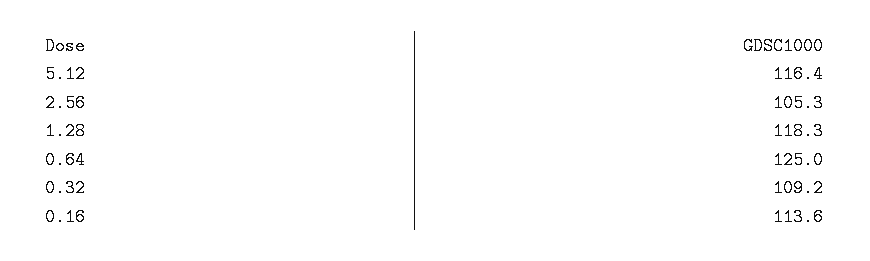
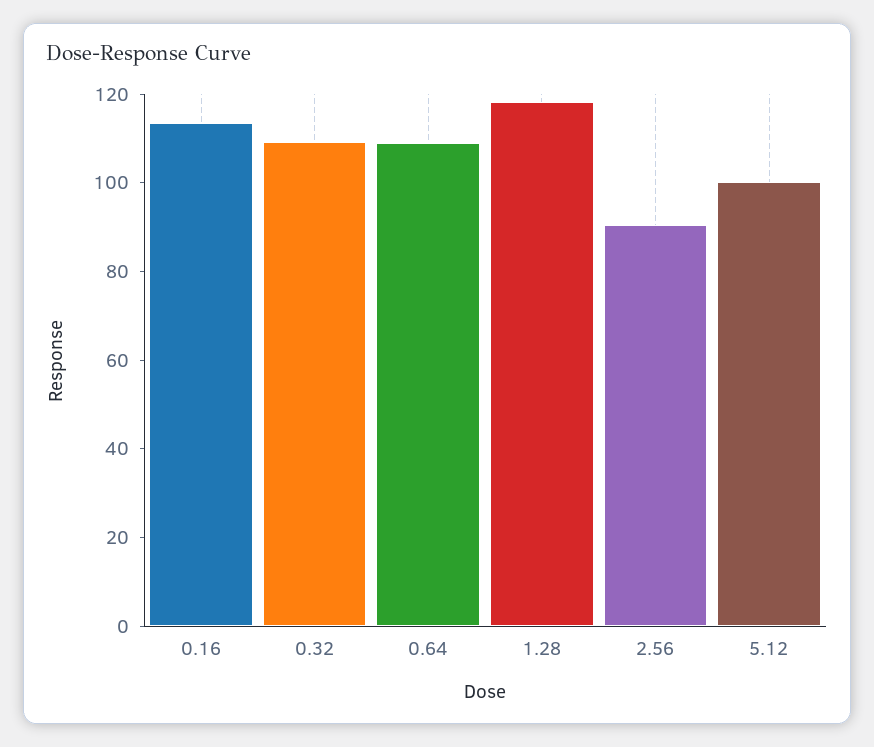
  {
-   "5.12": 116.4,
+   "5.12": 100,
-   "2.56": 105.3,
+   "2.56": 90,
    "1.28": 118.3,
-   "0.64": 125,
+   "0.64": 110,
    "0.32": 109.2,
    "0.16": 113.6
  }

